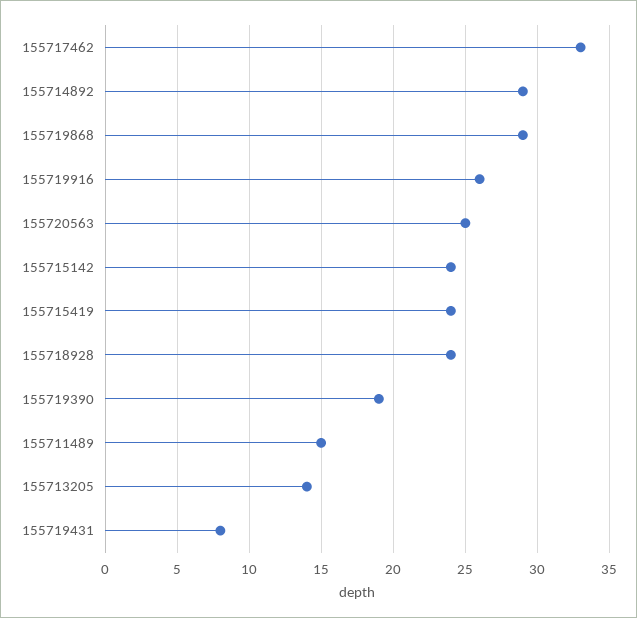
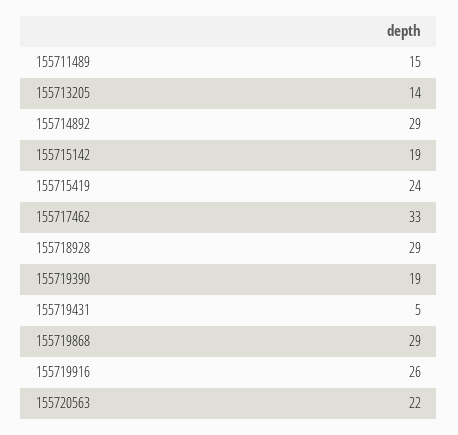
  {
    "155717462": 33,
    "155714892": 29,
    "155719868": 29,
    "155719916": 26,
-   "155720563": 25,
+   "155720563": 22,
-   "155715142": 24,
+   "155715142": 19,
    "155715419": 24,
-   "155718928": 24,
+   "155718928": 29,
    "155719390": 19,
    "155711489": 15,
    "155713205": 14,
-   "155719431": 8
+   "155719431": 5
  }

